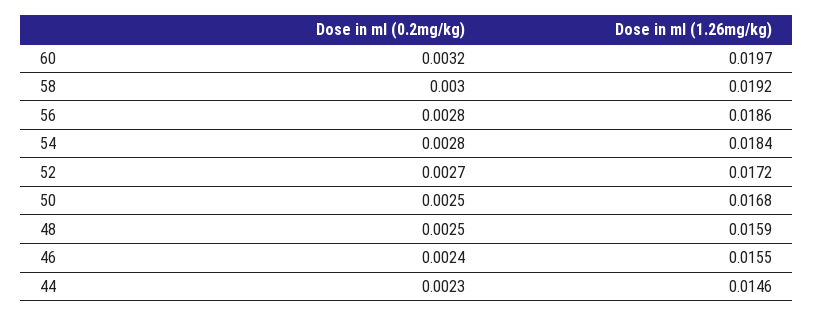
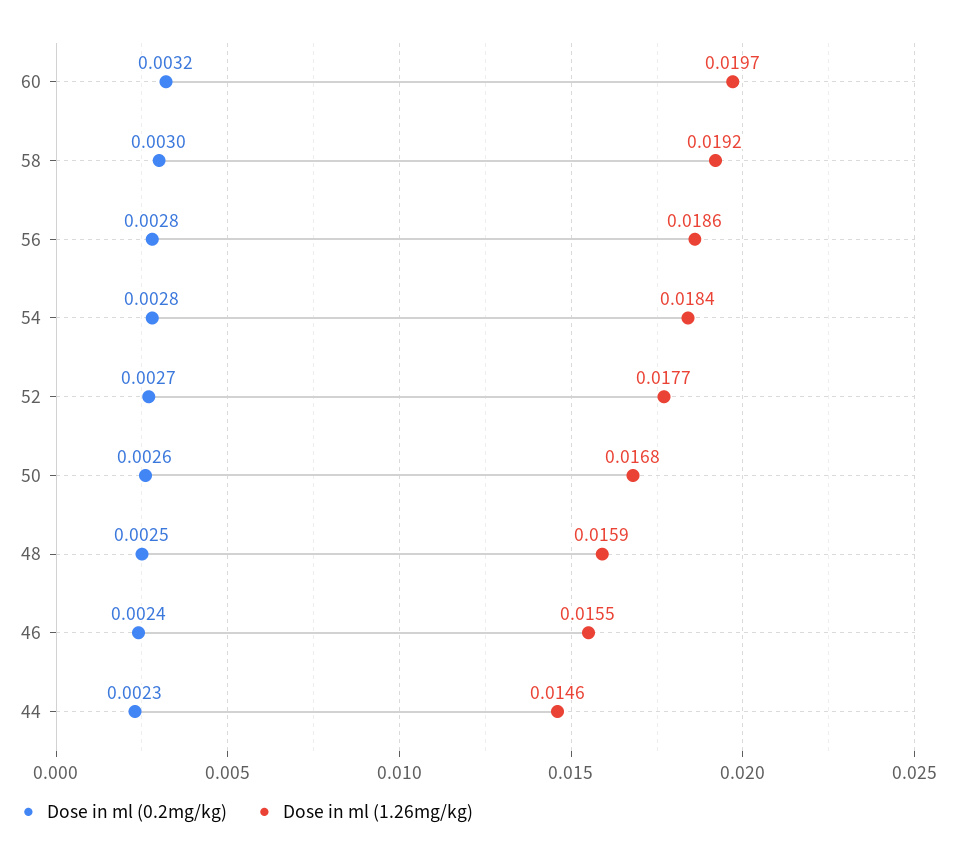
  {
    "Dose in ml (0.2mg/kg)": {
      "60": 0.0032,
      "58": 0.003,
      "56": 0.0028,
      "54": 0.0028,
      "52": 0.0027,
-     "50": 0.0025,
+     "50": 0.0026,
      "48": 0.0025,
      "46": 0.0024,
      "44": 0.0023
    },
    "Dose in ml (1.26mg/kg)": {
      "60": 0.0197,
      "58": 0.0192,
      "56": 0.0186,
      "54": 0.0184,
-     "52": 0.0172,
+     "52": 0.0177,
      "50": 0.0168,
      "48": 0.0159,
      "46": 0.0155,
      "44": 0.0146
    }
  }

